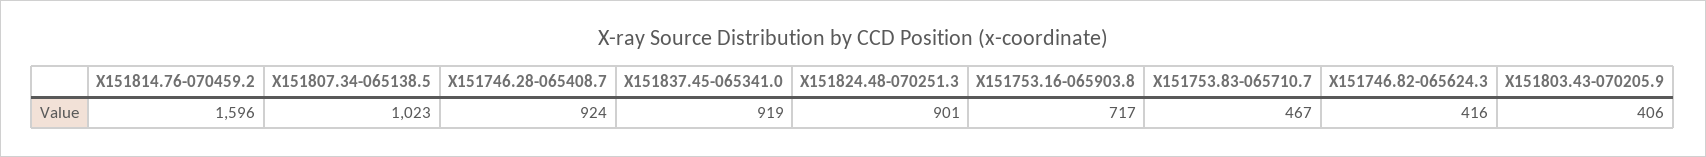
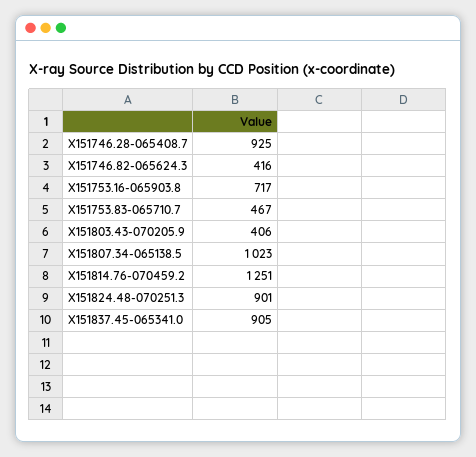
  {
-   "X151814.76-070459.2": 1596,
+   "X151814.76-070459.2": 1251,
    "X151807.34-065138.5": 1023,
-   "X151746.28-065408.7": 924,
+   "X151746.28-065408.7": 925,
-   "X151837.45-065341.0": 919,
+   "X151837.45-065341.0": 905,
    "X151824.48-070251.3": 901,
    "X151753.16-065903.8": 717,
    "X151753.83-065710.7": 467,
    "X151746.82-065624.3": 416,
    "X151803.43-070205.9": 406
  }

